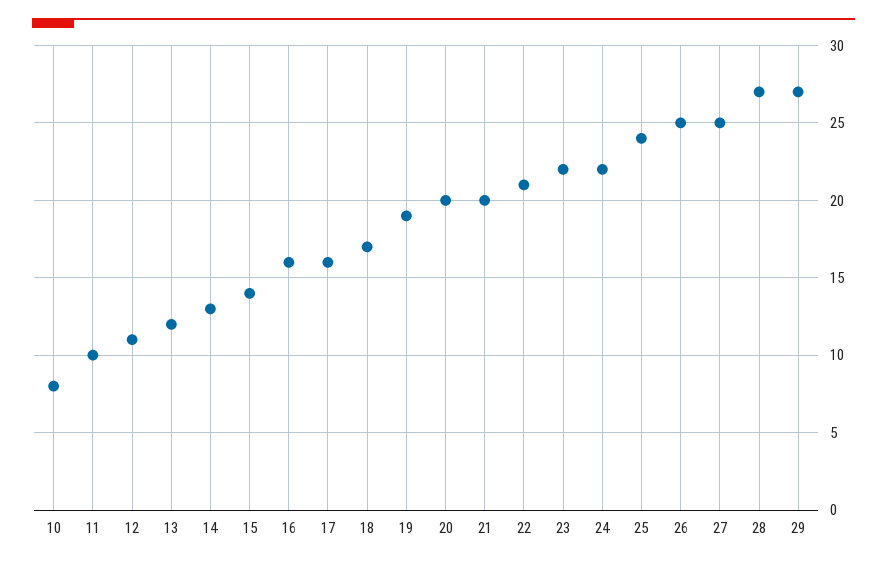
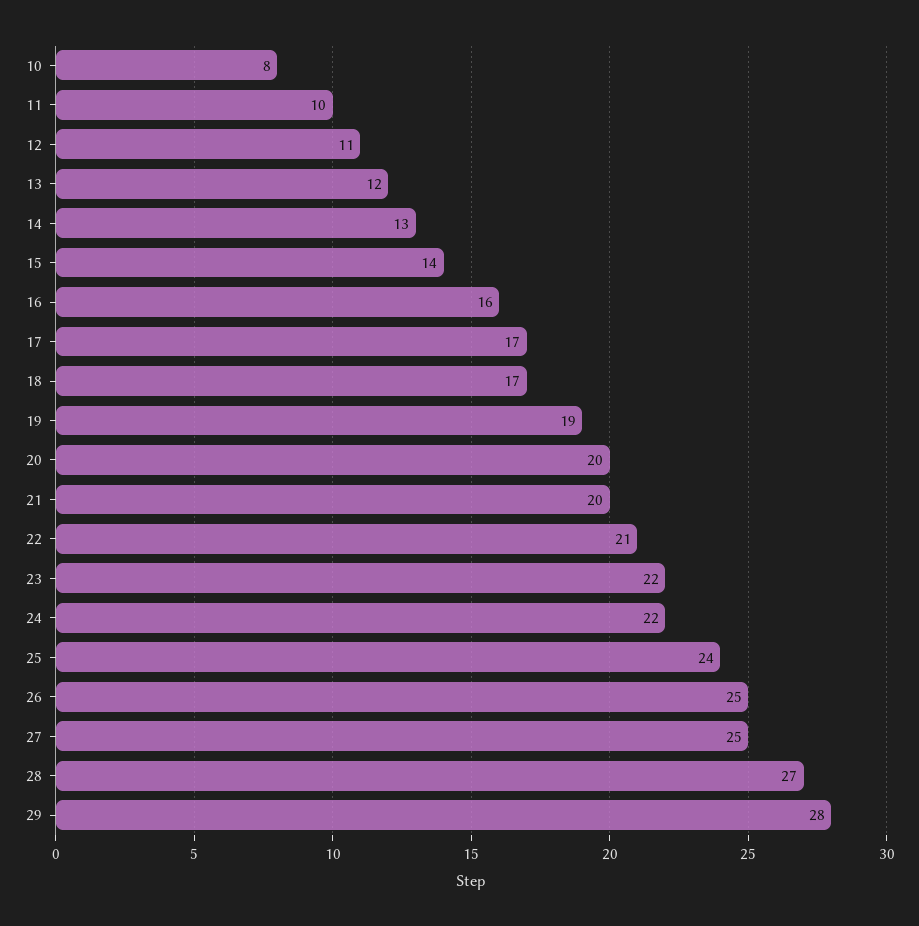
  {
    "10": 8,
    "11": 10,
    "12": 11,
    "13": 12,
    "14": 13,
    "15": 14,
    "16": 16,
-   "17": 16,
+   "17": 17,
    "18": 17,
    "19": 19,
    "20": 20,
    "21": 20,
    "22": 21,
    "23": 22,
    "24": 22,
    "25": 24,
    "26": 25,
    "27": 25,
    "28": 27,
-   "29": 27
+   "29": 28
  }

